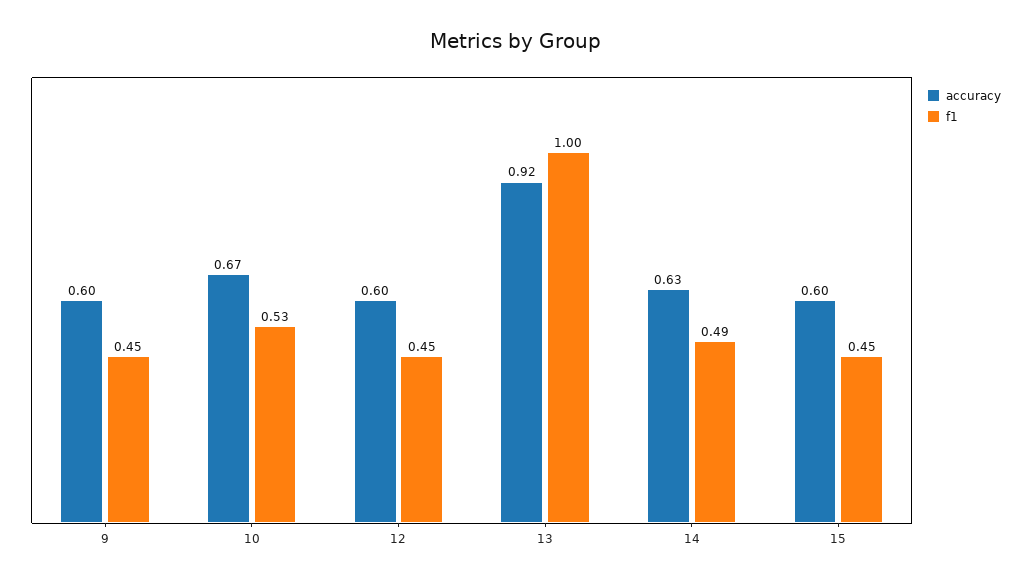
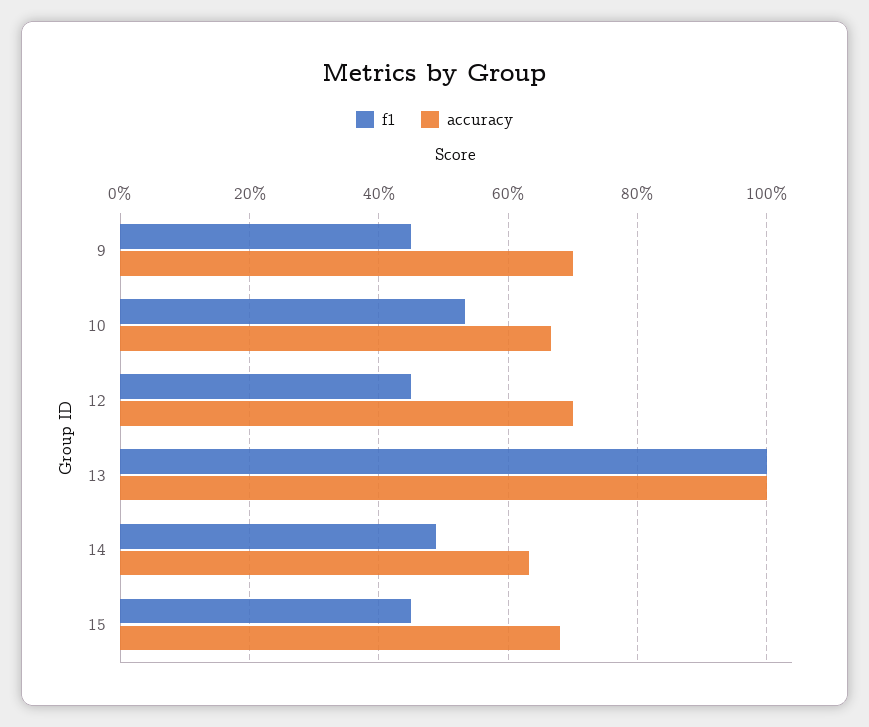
  {
    "accuracy": {
-     "9": 0.6,
+     "9": 0.7,
      "10": 0.67,
-     "12": 0.6,
+     "12": 0.7,
-     "13": 0.92,
+     "13": 1,
      "14": 0.63,
-     "15": 0.6
+     "15": 0.68
    },
    "f1": {
      "9": 0.45,
      "10": 0.53,
      "12": 0.45,
      "13": 1,
      "14": 0.49,
      "15": 0.45
    }
  }

